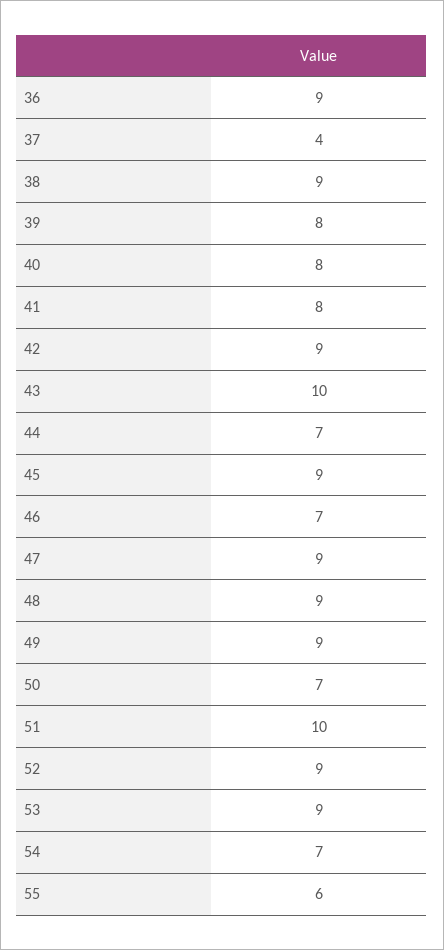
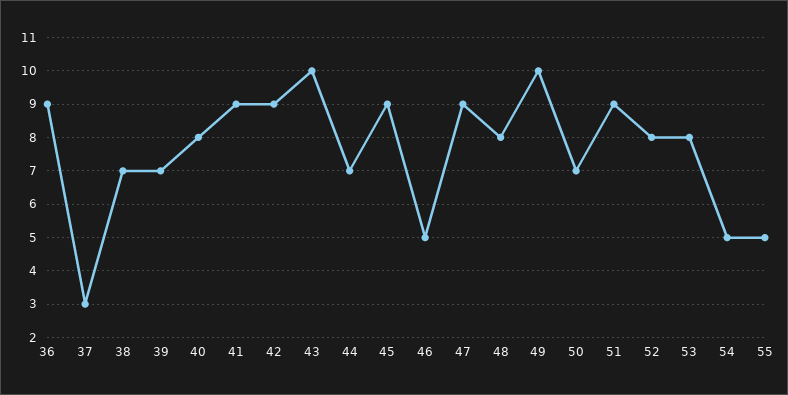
  {
    "36": 9,
-   "37": 4,
+   "37": 3,
-   "38": 9,
+   "38": 7,
-   "39": 8,
+   "39": 7,
    "40": 8,
-   "41": 8,
+   "41": 9,
    "42": 9,
    "43": 10,
    "44": 7,
    "45": 9,
-   "46": 7,
+   "46": 5,
    "47": 9,
-   "48": 9,
+   "48": 8,
-   "49": 9,
+   "49": 10,
    "50": 7,
-   "51": 10,
+   "51": 9,
-   "52": 9,
+   "52": 8,
-   "53": 9,
+   "53": 8,
-   "54": 7,
+   "54": 5,
-   "55": 6
+   "55": 5
  }

